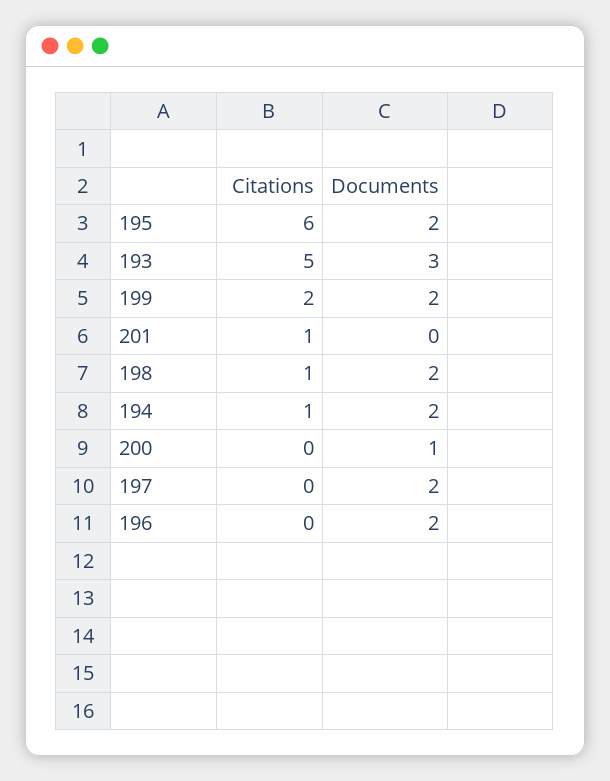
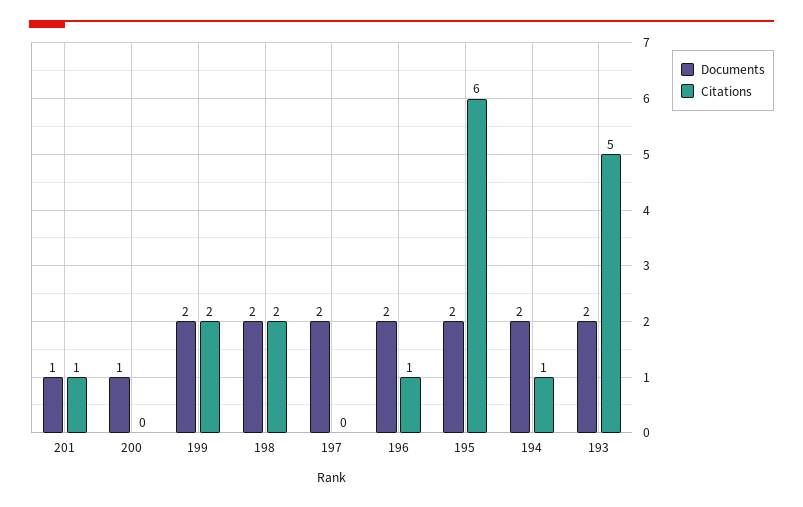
  {
    "Citations": {
      "195": 6,
      "193": 5,
      "199": 2,
      "201": 1,
-     "198": 1,
+     "198": 2,
      "194": 1,
      "200": 0,
      "197": 0,
-     "196": 0
+     "196": 1
    },
    "Documents": {
      "195": 2,
-     "193": 3,
+     "193": 2,
      "199": 2,
-     "201": 0,
+     "201": 1,
      "198": 2,
      "194": 2,
      "200": 1,
      "197": 2,
      "196": 2
    }
  }

